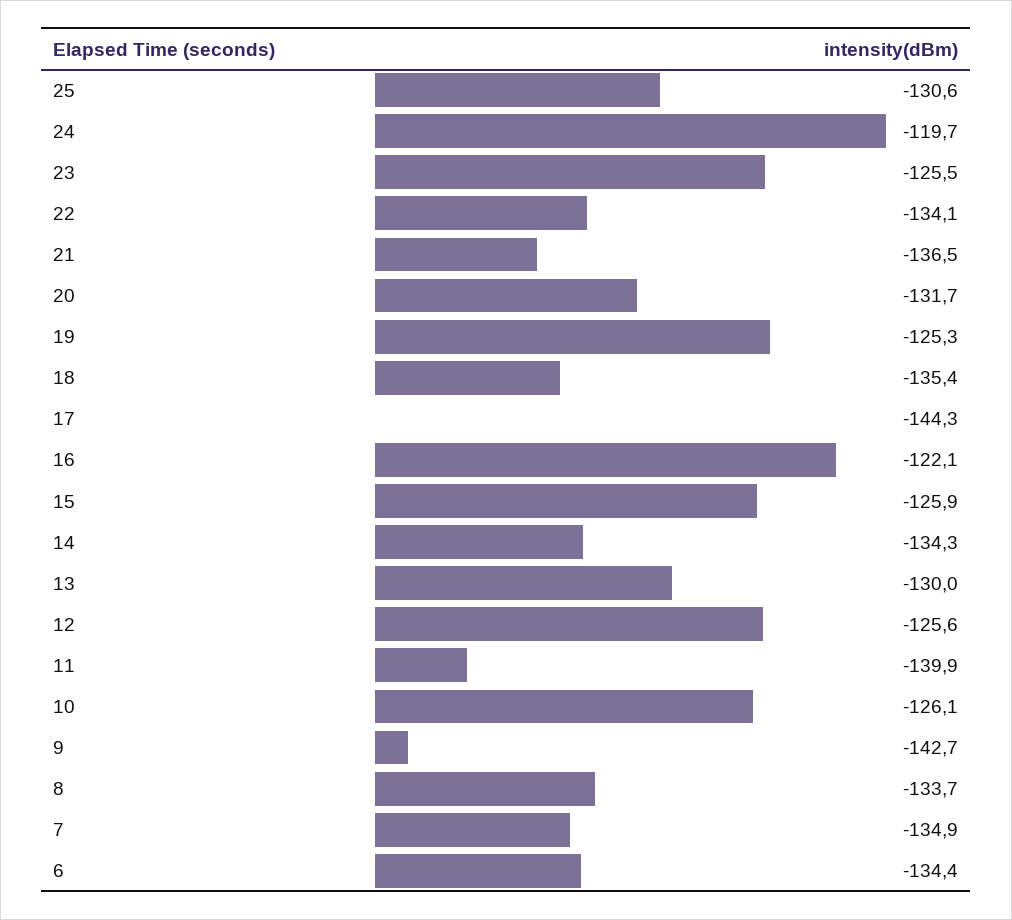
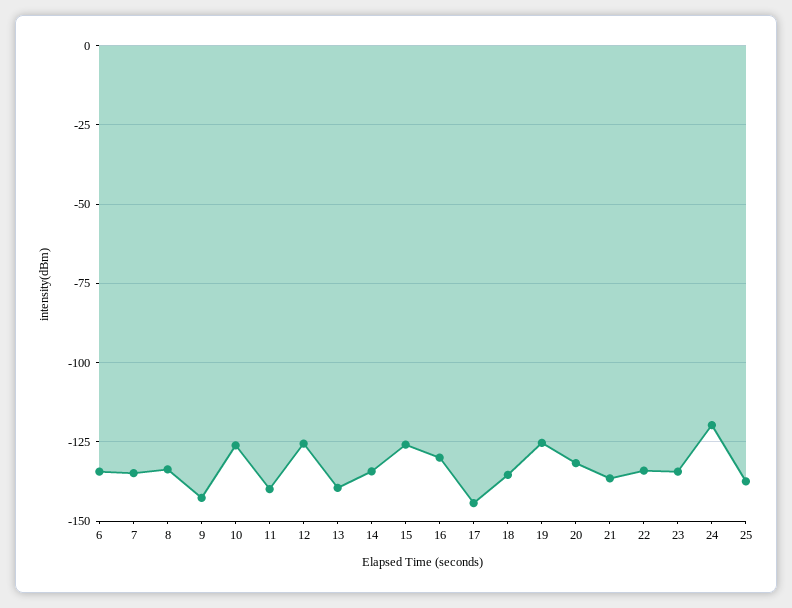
  {
-   "25": -130.6,
+   "25": -137.5,
    "24": -119.7,
-   "23": -125.5,
+   "23": -135,
    "22": -134.1,
    "21": -136.5,
    "20": -131.7,
    "19": -125.3,
    "18": -135.4,
    "17": -144.3,
-   "16": -122.1,
+   "16": -130,
    "15": -125.9,
    "14": -134.3,
-   "13": -130,
+   "13": -140,
    "12": -125.6,
    "11": -139.9,
    "10": -126.1,
    "9": -142.7,
    "8": -133.7,
    "7": -134.9,
    "6": -134.4
  }

